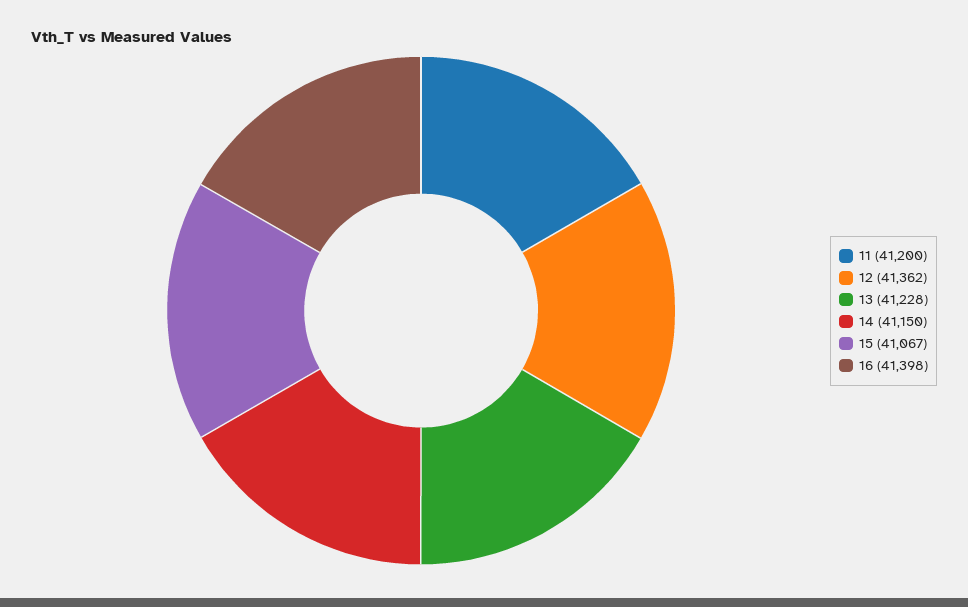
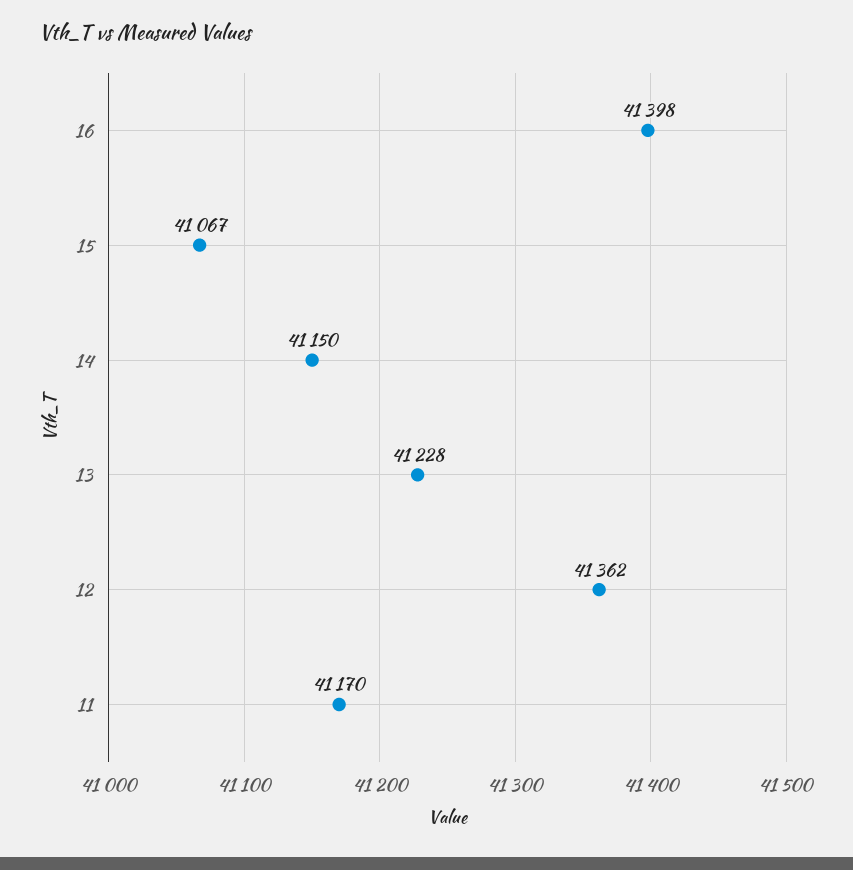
  {
-   "11": 41200,
+   "11": 41170,
    "12": 41362,
    "13": 41228,
    "14": 41150,
    "15": 41067,
    "16": 41398
  }

